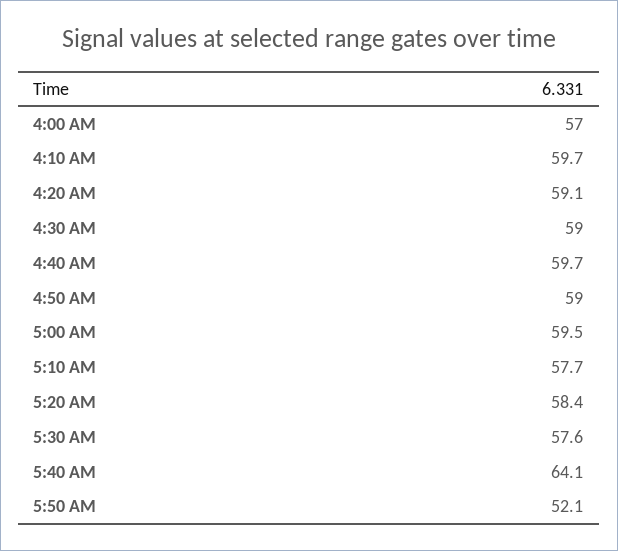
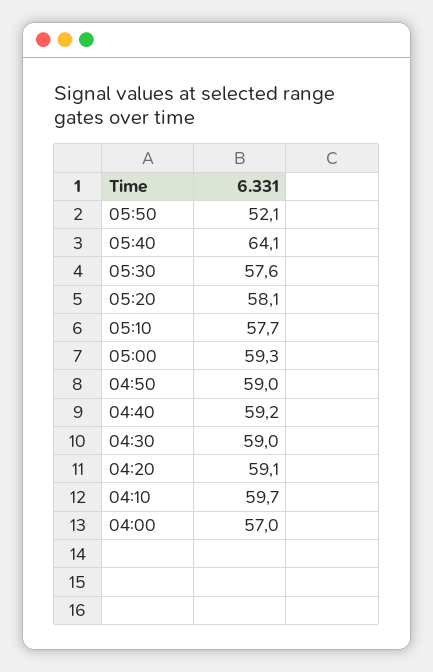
  {
    "4:00 AM": 57,
    "4:10 AM": 59.7,
    "4:20 AM": 59.1,
    "4:30 AM": 59,
-   "4:40 AM": 59.7,
+   "4:40 AM": 59.2,
    "4:50 AM": 59,
-   "5:00 AM": 59.5,
+   "5:00 AM": 59.3,
    "5:10 AM": 57.7,
-   "5:20 AM": 58.4,
+   "5:20 AM": 58.1,
    "5:30 AM": 57.6,
    "5:40 AM": 64.1,
    "5:50 AM": 52.1
  }

